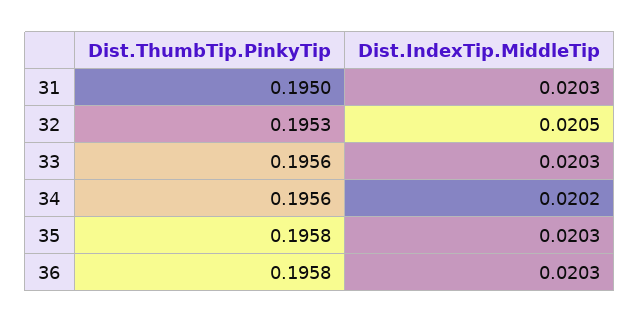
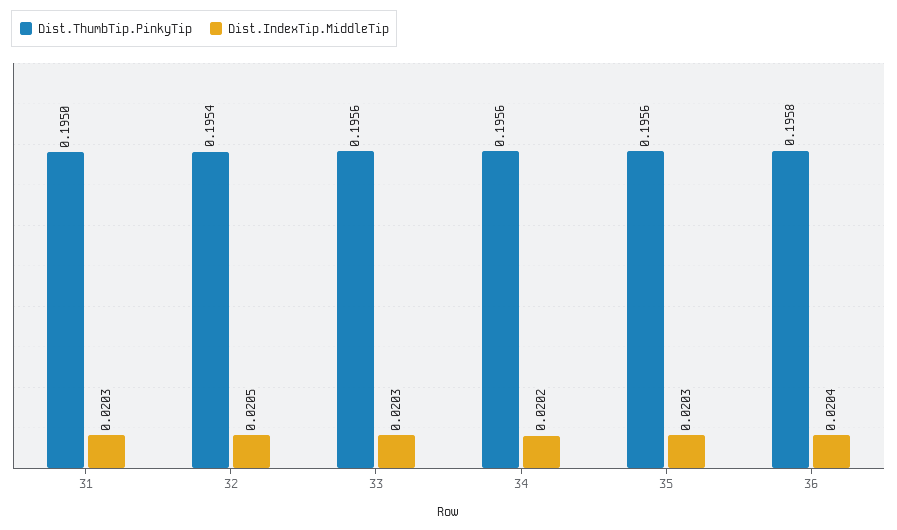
  {
    "Dist.ThumbTip.PinkyTip": {
      "31": 0.195,
-     "32": 0.1953,
+     "32": 0.1954,
      "33": 0.1956,
      "34": 0.1956,
-     "35": 0.1958,
+     "35": 0.1956,
      "36": 0.1958
    },
    "Dist.IndexTip.MiddleTip": {
      "31": 0.0203,
      "32": 0.0205,
      "33": 0.0203,
      "34": 0.0202,
      "35": 0.0203,
-     "36": 0.0203
+     "36": 0.0204
    }
  }

